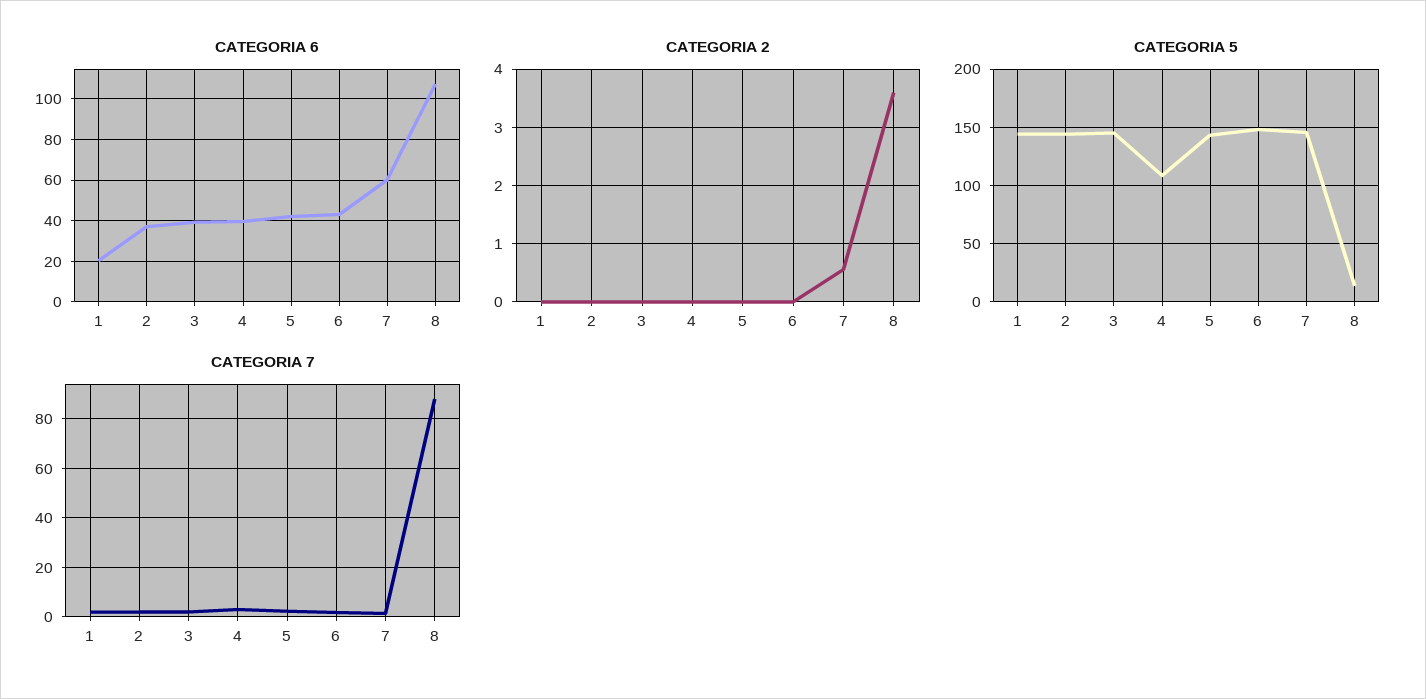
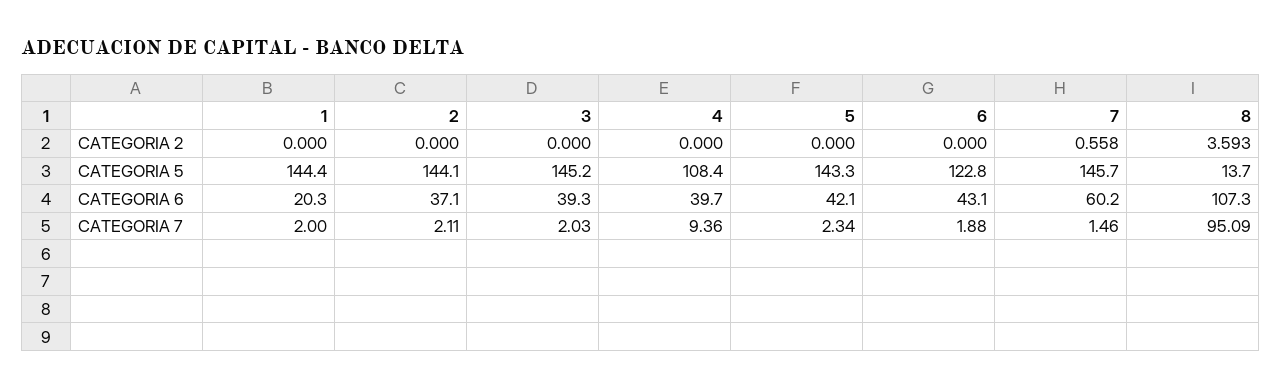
  {
    "CATEGORIA 6": {
      "1": 20.3,
      "2": 37.1,
      "3": 39.3,
      "4": 39.7,
      "5": 42.1,
      "6": 43.1,
      "7": 60.2,
      "8": 107.3
    },
    "CATEGORIA 2": {
      "1": 0,
      "2": 0,
      "3": 0,
      "4": 0,
      "5": 0,
      "6": 0,
      "7": 0.558,
      "8": 3.593
    },
    "CATEGORIA 5": {
      "1": 144.4,
      "2": 144.1,
      "3": 145.2,
      "4": 108.4,
      "5": 143.3,
-     "6": 150,
+     "6": 122.8,
      "7": 145.7,
      "8": 13.7
    },
    "CATEGORIA 7": {
      "1": 2,
      "2": 2.11,
      "3": 2.03,
-     "4": 2.5,
+     "4": 9.36,
      "5": 2.34,
      "6": 1.88,
      "7": 1.46,
-     "8": 87.5
+     "8": 95.09
    }
  }

